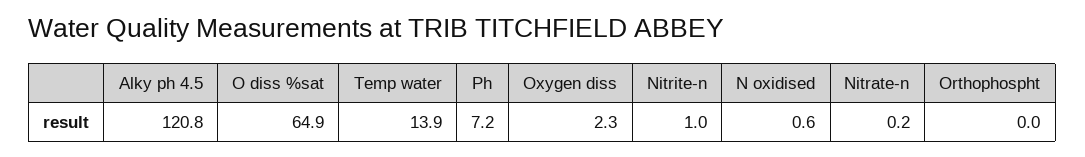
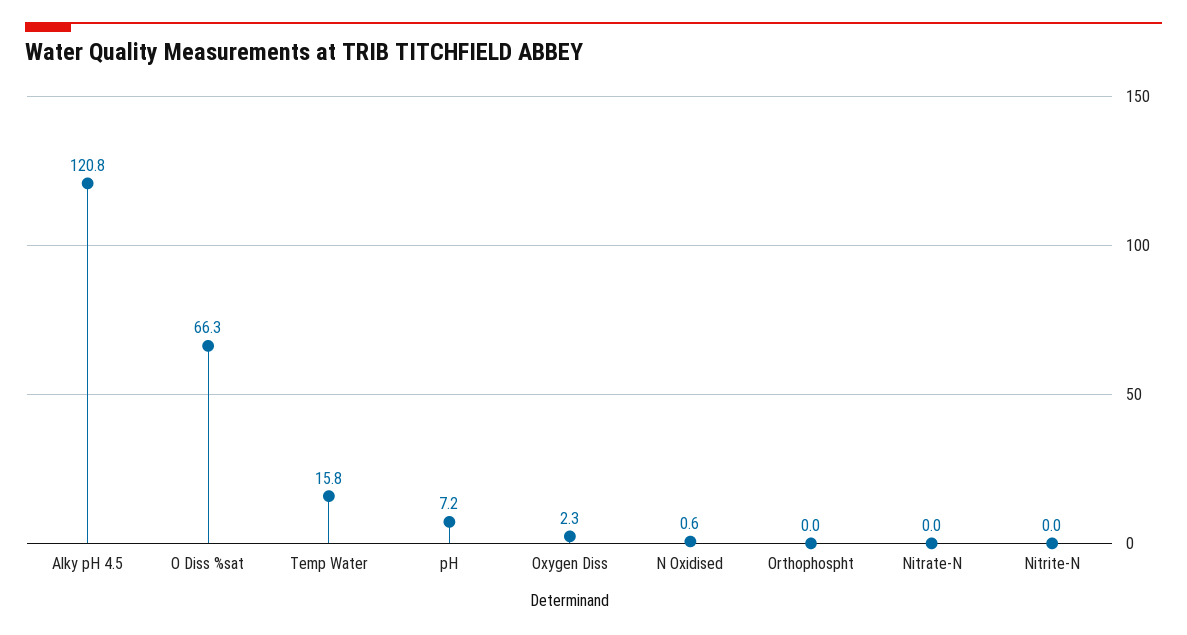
  {
    "Alky ph 4.5": 120.8,
-   "O diss %sat": 64.9,
+   "O diss %sat": 66.3,
-   "Temp water": 13.9,
+   "Temp water": 15.8,
    "Ph": 7.2,
    "Oxygen diss": 2.3,
-   "Nitrite-n": 1,
+   "Nitrite-n": 0,
    "N oxidised": 0.6,
-   "Nitrate-n": 0.2,
+   "Nitrate-n": 0,
    "Orthophospht": 0
  }

